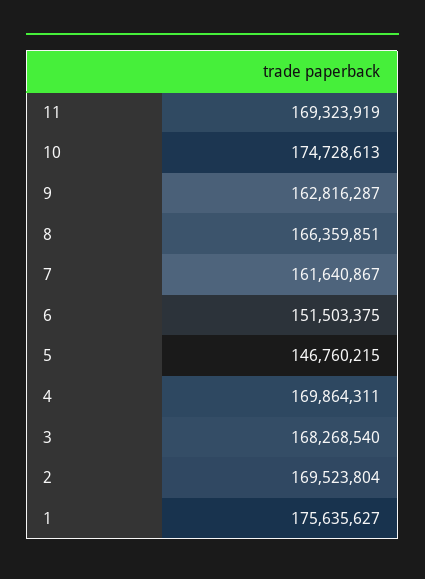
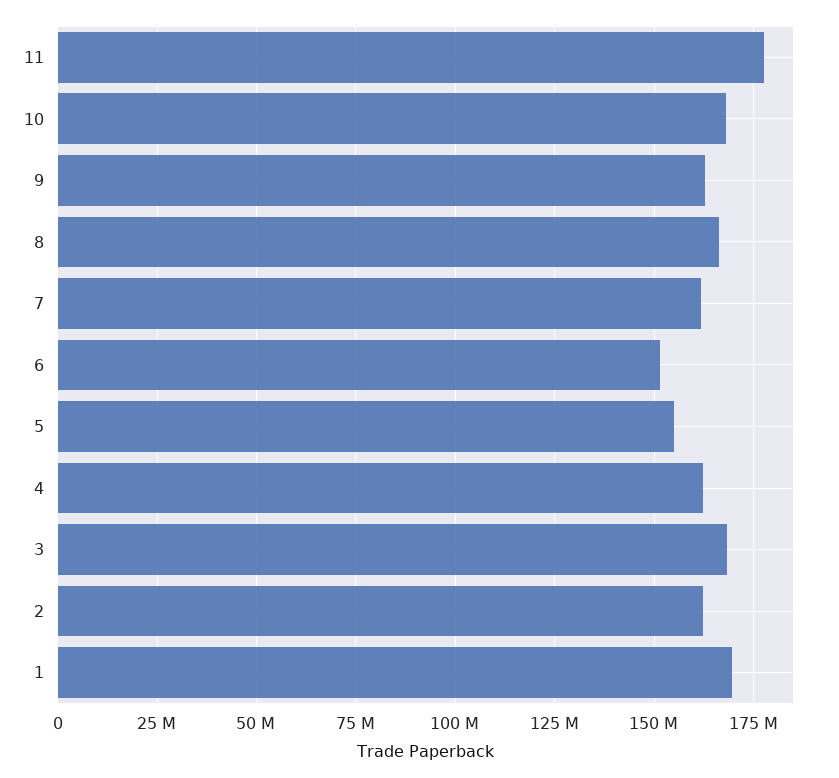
  {
-   "11": 169323919,
+   "11": 177500000,
-   "10": 174728613,
+   "10": 167500000,
    "9": 162816287,
    "8": 166359851,
    "7": 161640867,
    "6": 151503375,
-   "5": 146760215,
+   "5": 155000000,
-   "4": 169864311,
+   "4": 162500000,
    "3": 168268540,
-   "2": 169523804,
+   "2": 162500000,
-   "1": 175635627
+   "1": 170000000
  }

